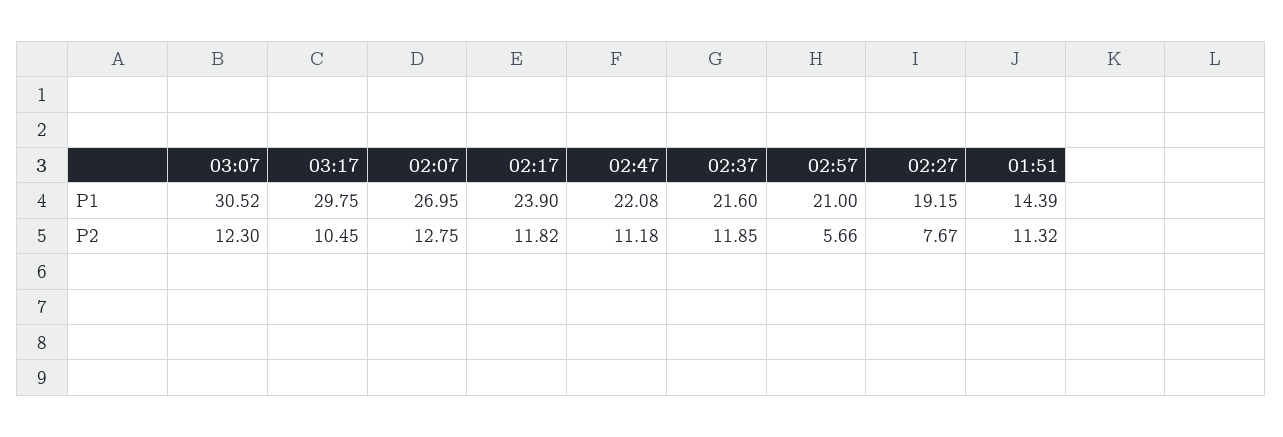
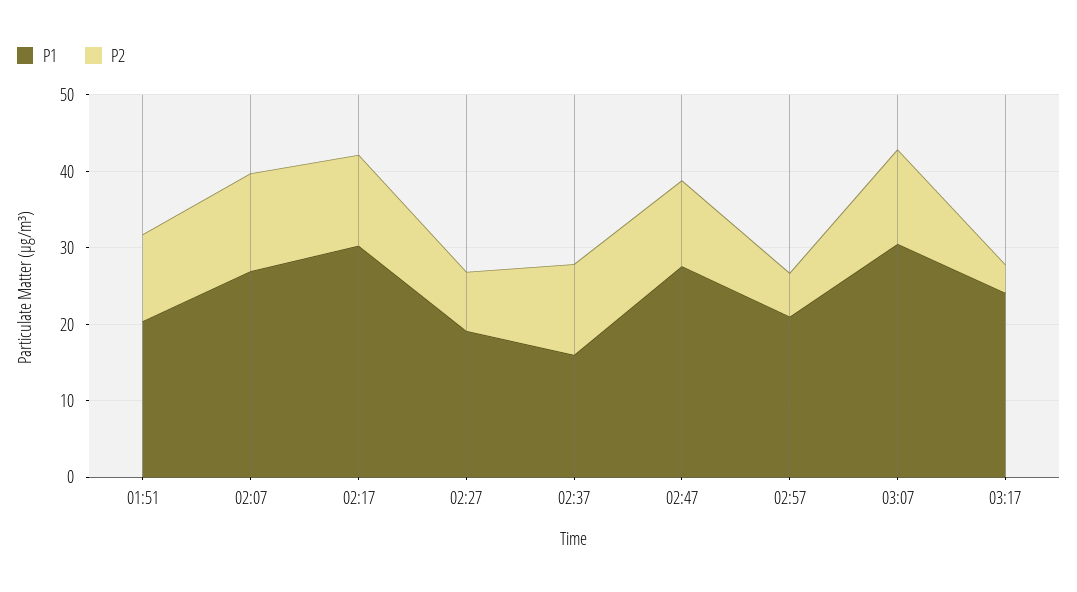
  {
    "P1": {
      "03:07": 30.52,
-     "03:17": 29.75,
+     "03:17": 24,
      "02:07": 26.95,
-     "02:17": 23.9,
+     "02:17": 30,
-     "02:47": 22.08,
+     "02:47": 28,
-     "02:37": 21.6,
+     "02:37": 16,
      "02:57": 21,
      "02:27": 19.15,
-     "01:51": 14.39
+     "01:51": 20
    },
    "P2": {
      "03:07": 12.3,
-     "03:17": 10.45,
+     "03:17": 4,
      "02:07": 12.75,
      "02:17": 11.82,
      "02:47": 11.18,
      "02:37": 11.85,
      "02:57": 5.66,
      "02:27": 7.67,
      "01:51": 11.32
    }
  }

